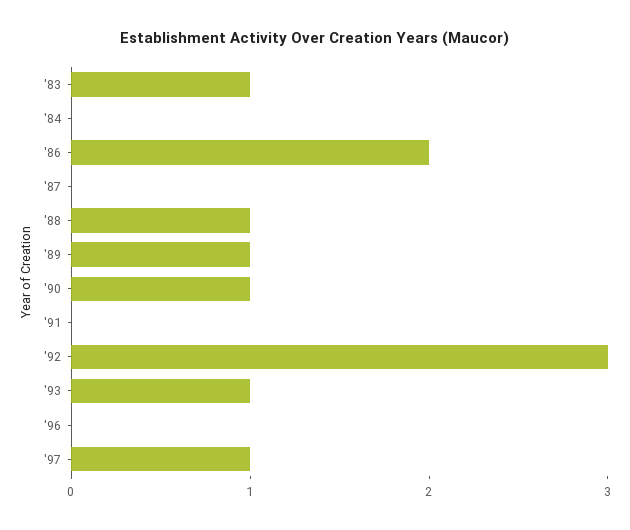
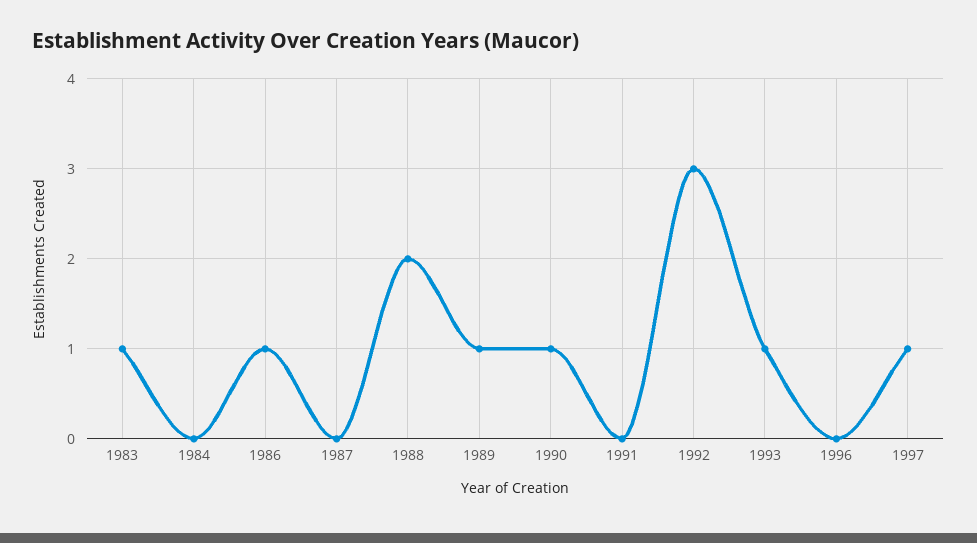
  {
    "'83": 1,
    "'84": 0,
-   "'86": 2,
+   "'86": 1,
    "'87": 0,
-   "'88": 1,
+   "'88": 2,
    "'89": 1,
    "'90": 1,
    "'91": 0,
    "'92": 3,
    "'93": 1,
    "'96": 0,
    "'97": 1
  }

